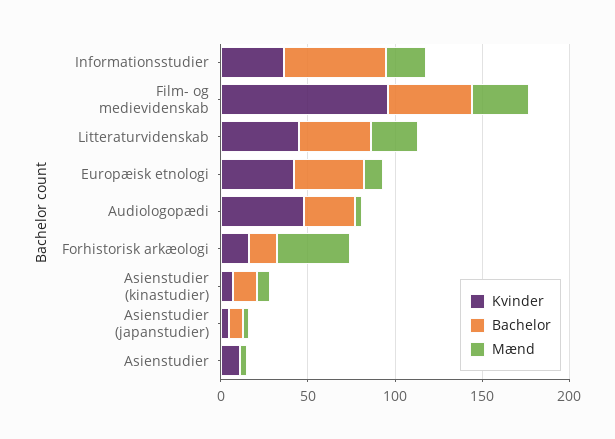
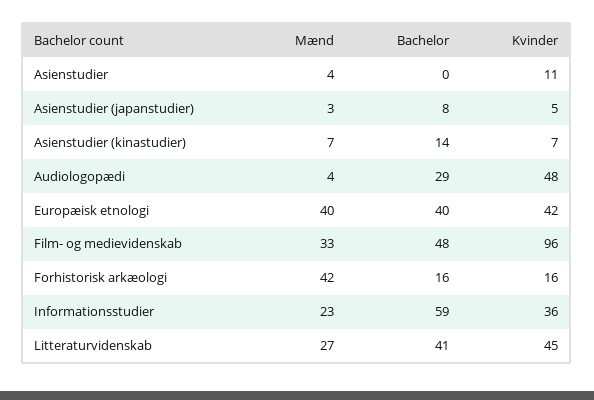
  {
    "Kvinder": {
      "Informationsstudier": 36,
      "Film- og medievidenskab": 96,
      "Litteraturvidenskab": 45,
      "Europæisk etnologi": 42,
      "Audiologopædi": 48,
      "Forhistorisk arkæologi": 16,
      "Asienstudier (kinastudier)": 7,
      "Asienstudier (japanstudier)": 5,
      "Asienstudier": 11
    },
    "Bachelor": {
      "Informationsstudier": 59,
      "Film- og medievidenskab": 48,
      "Litteraturvidenskab": 41,
      "Europæisk etnologi": 40,
      "Audiologopædi": 29,
      "Forhistorisk arkæologi": 16,
      "Asienstudier (kinastudier)": 14,
      "Asienstudier (japanstudier)": 8,
      "Asienstudier": 0
    },
    "Mænd": {
      "Informationsstudier": 23,
      "Film- og medievidenskab": 33,
      "Litteraturvidenskab": 27,
-     "Europæisk etnologi": 10,
+     "Europæisk etnologi": 40,
      "Audiologopædi": 4,
      "Forhistorisk arkæologi": 42,
      "Asienstudier (kinastudier)": 7,
      "Asienstudier (japanstudier)": 3,
      "Asienstudier": 4
    }
  }

